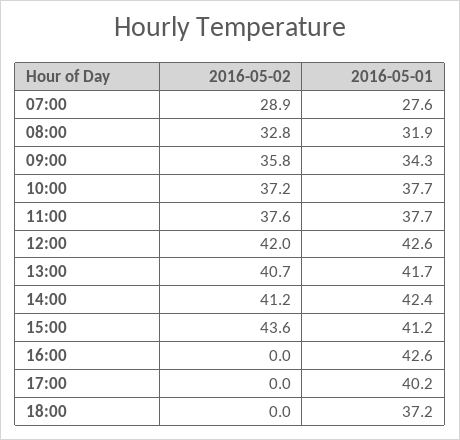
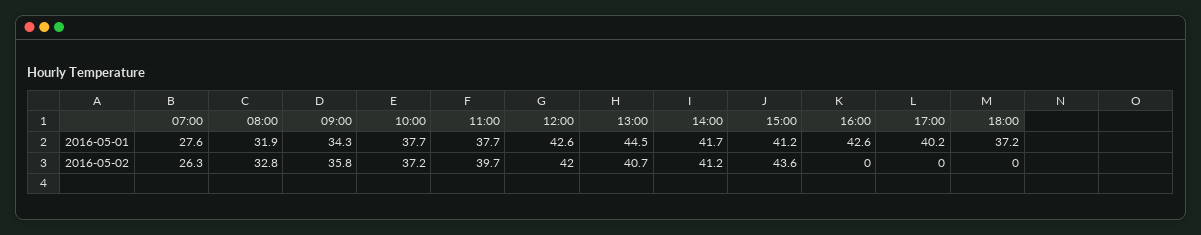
  {
    "2016-05-02": {
-     "07:00": 28.9,
+     "07:00": 26.3,
      "08:00": 32.8,
      "09:00": 35.8,
      "10:00": 37.2,
-     "11:00": 37.6,
+     "11:00": 39.7,
      "12:00": 42,
      "13:00": 40.7,
      "14:00": 41.2,
      "15:00": 43.6,
      "16:00": 0,
      "17:00": 0,
      "18:00": 0
    },
    "2016-05-01": {
      "07:00": 27.6,
      "08:00": 31.9,
      "09:00": 34.3,
      "10:00": 37.7,
      "11:00": 37.7,
      "12:00": 42.6,
-     "13:00": 41.7,
+     "13:00": 44.5,
-     "14:00": 42.4,
+     "14:00": 41.7,
      "15:00": 41.2,
      "16:00": 42.6,
      "17:00": 40.2,
      "18:00": 37.2
    }
  }

